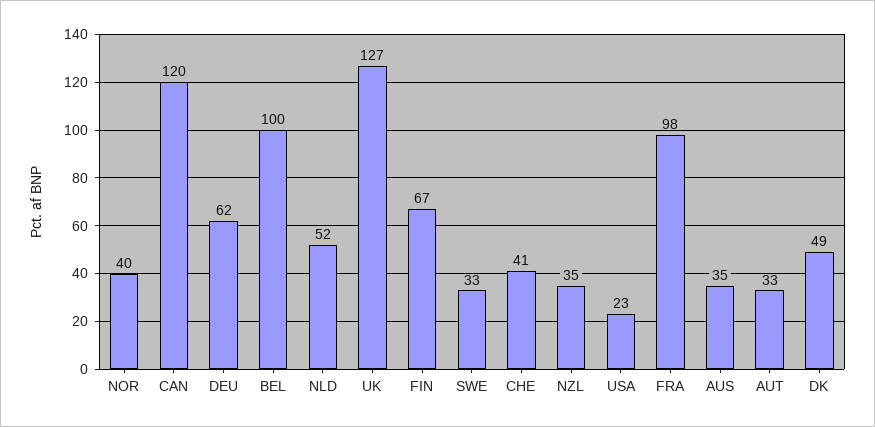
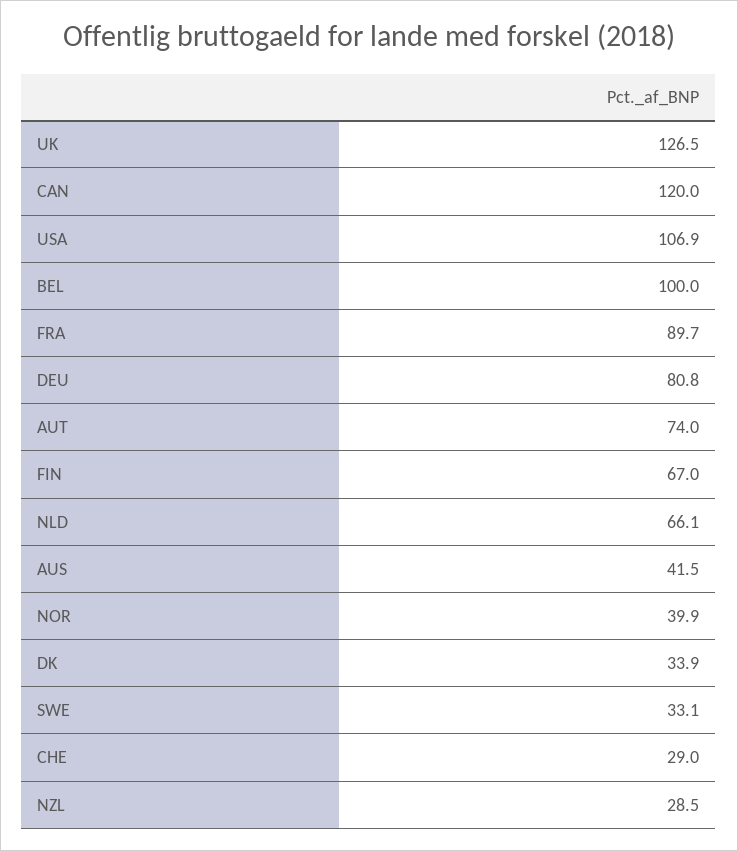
  {
    "NOR": 39.9,
    "CAN": 120,
-   "DEU": 62,
+   "DEU": 80.8,
    "BEL": 100,
-   "NLD": 52,
+   "NLD": 66.1,
    "UK": 126.5,
    "FIN": 67,
    "SWE": 33.1,
-   "CHE": 41,
+   "CHE": 29,
-   "NZL": 35,
+   "NZL": 28.5,
-   "USA": 23,
+   "USA": 106.9,
-   "FRA": 98,
+   "FRA": 89.7,
-   "AUS": 35,
+   "AUS": 41.5,
-   "AUT": 33,
+   "AUT": 74,
-   "DK": 49
+   "DK": 33.9
  }

